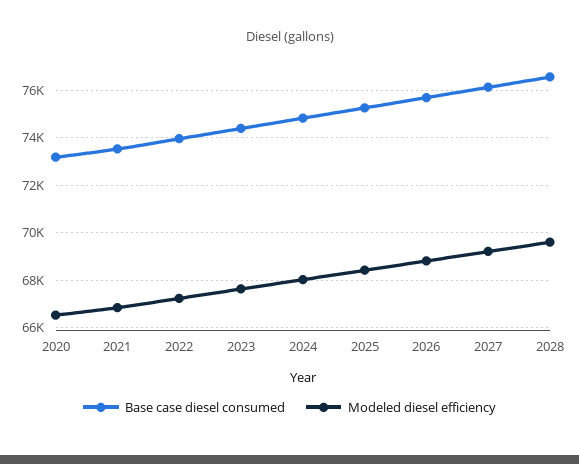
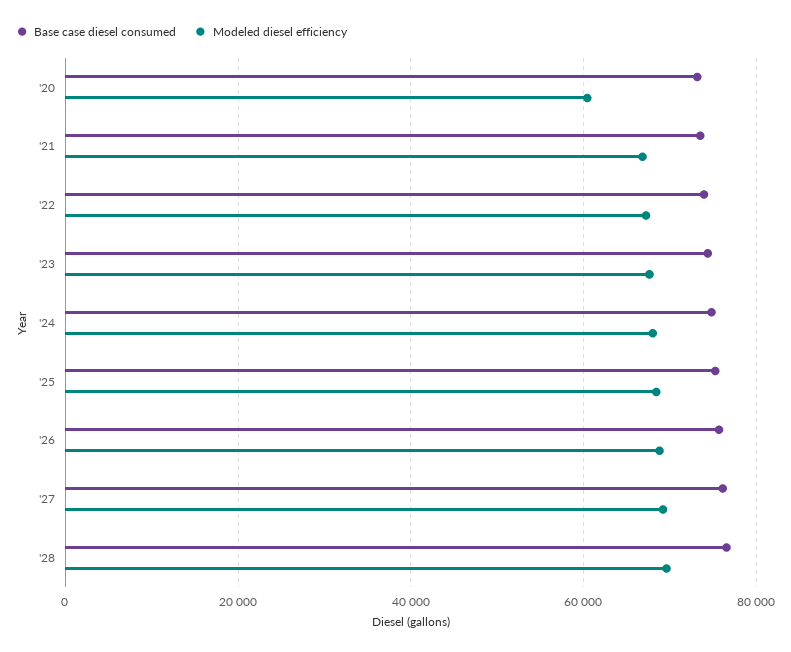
  {
    "Base case diesel consumed": {
      "2020": 73000,
      "2021": 73500,
      "2022": 74000,
      "2023": 74500,
      "2024": 75000,
      "2025": 75500,
      "2026": 75500,
      "2027": 76000,
      "2028": 76500
    },
    "Modeled diesel efficiency": {
-     "2020": 66500,
+     "2020": 60000,
      "2021": 67000,
      "2022": 67000,
      "2023": 67500,
      "2024": 68000,
      "2025": 68500,
      "2026": 69000,
      "2027": 69000,
      "2028": 69500
    }
  }

